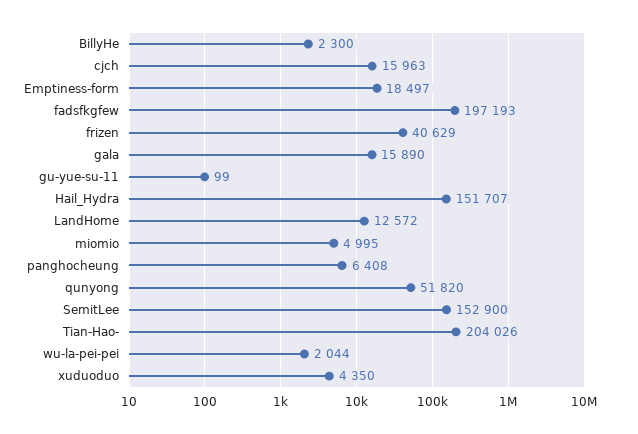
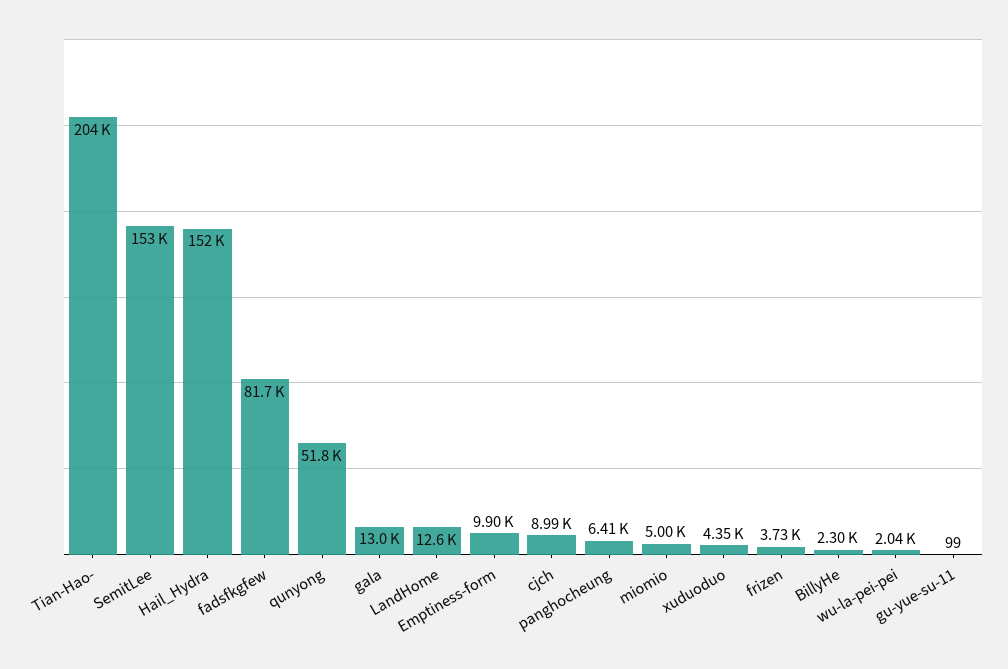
  {
    "BillyHe": 2300,
-   "cjch": 15963,
+   "cjch": 8990,
-   "Emptiness-form": 18497,
+   "Emptiness-form": 9900,
-   "fadsfkgfew": 197193,
+   "fadsfkgfew": 81700,
-   "frizen": 40629,
+   "frizen": 3730,
-   "gala": 15890,
+   "gala": 13000,
    "gu-yue-su-11": 99,
    "Hail_Hydra": 151707,
    "LandHome": 12572,
    "miomio": 4995,
    "panghocheung": 6408,
    "qunyong": 51820,
    "SemitLee": 152900,
    "Tian-Hao-": 204026,
    "wu-la-pei-pei": 2044,
    "xuduoduo": 4350
  }

